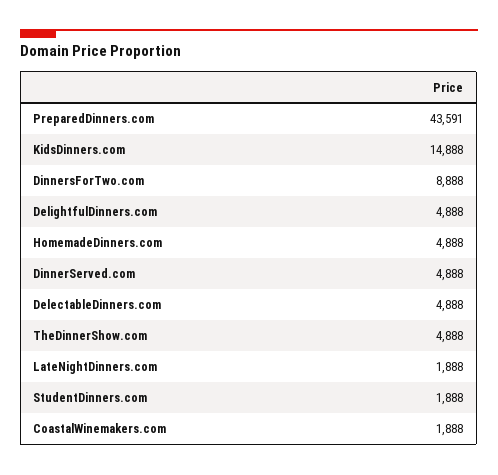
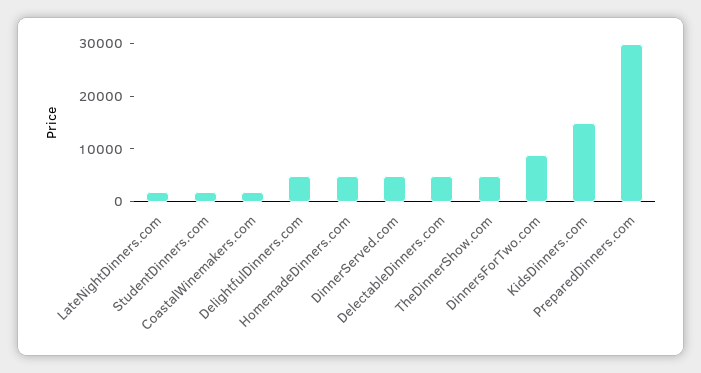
  {
-   "PreparedDinners.com": 43591,
+   "PreparedDinners.com": 30000,
    "KidsDinners.com": 14888,
    "DinnersForTwo.com": 8888,
    "DelightfulDinners.com": 4888,
    "HomemadeDinners.com": 4888,
    "DinnerServed.com": 4888,
    "DelectableDinners.com": 4888,
    "TheDinnerShow.com": 4888,
    "LateNightDinners.com": 1888,
    "StudentDinners.com": 1888,
    "CoastalWinemakers.com": 1888
  }

